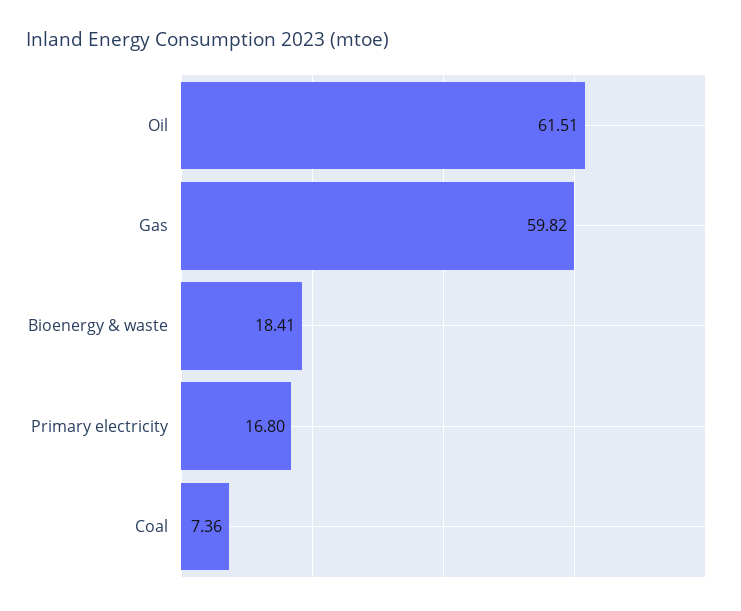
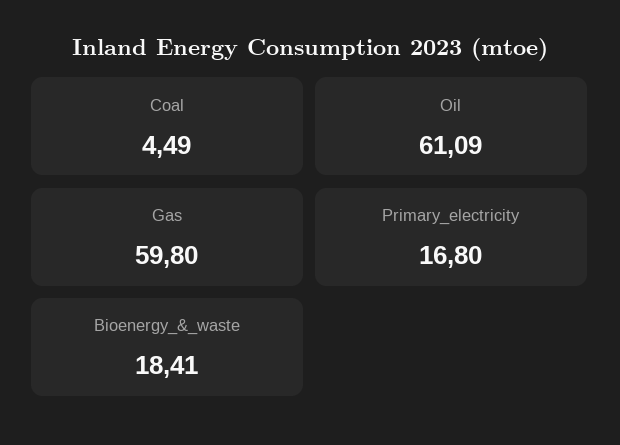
  {
-   "Oil": 61.51,
+   "Oil": 61.09,
-   "Gas": 59.82,
+   "Gas": 59.8,
    "Bioenergy & waste": 18.41,
    "Primary electricity": 16.8,
-   "Coal": 7.36
+   "Coal": 4.49
  }

